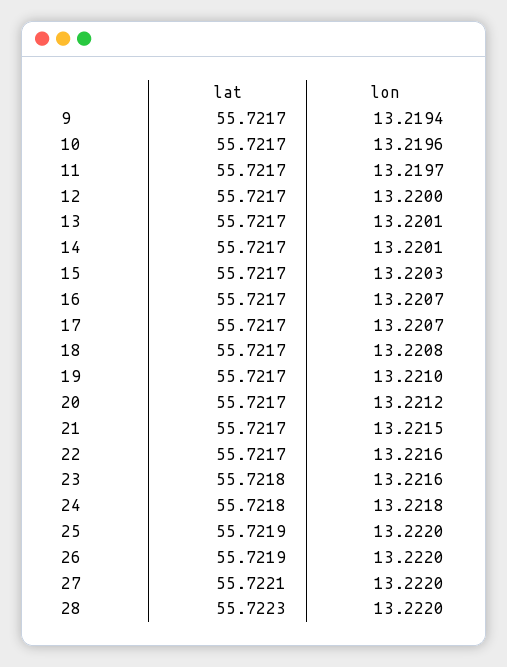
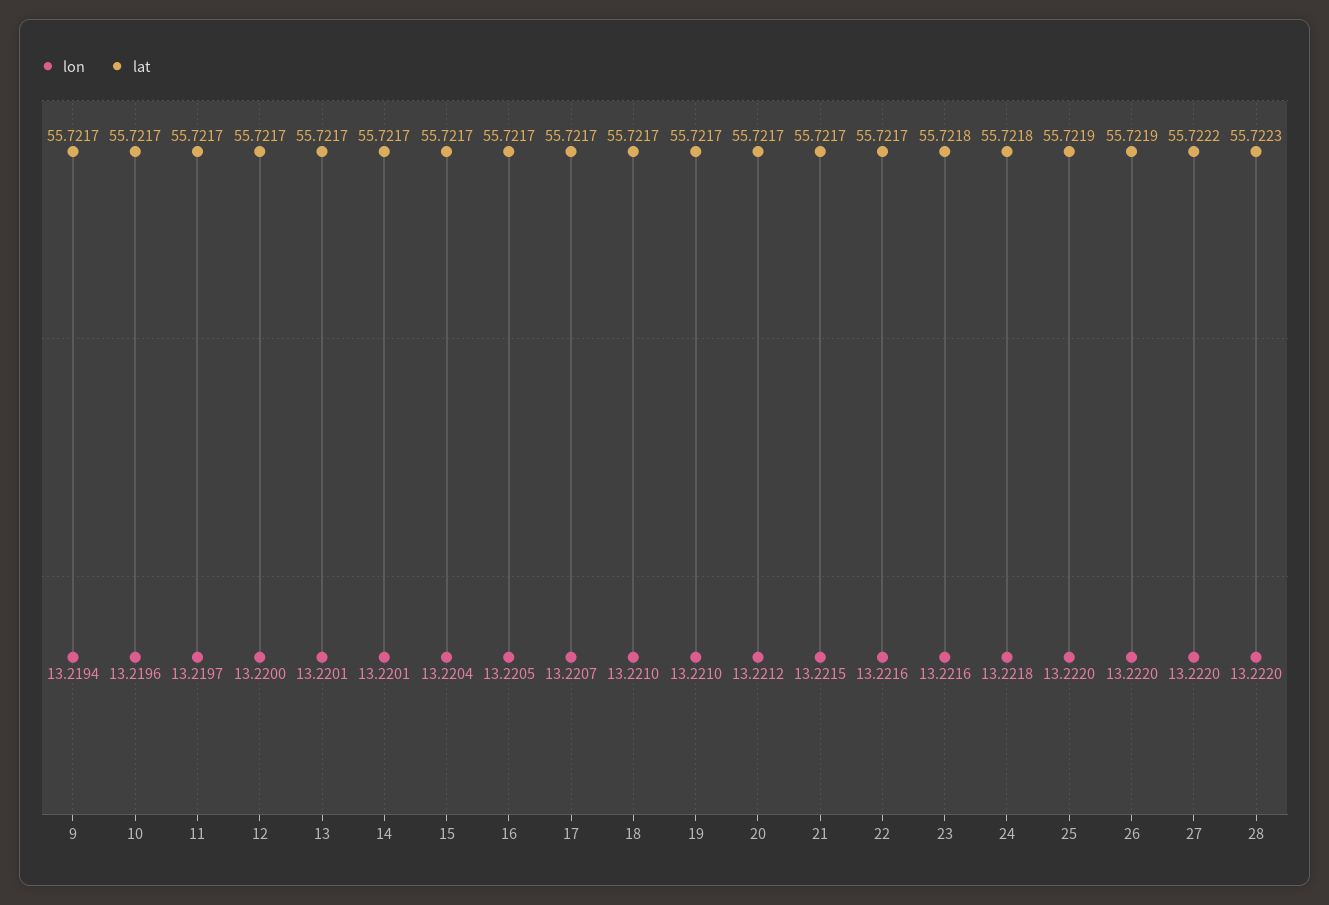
  {
    "lat": {
      "9": 55.7217,
      "10": 55.7217,
      "11": 55.7217,
      "12": 55.7217,
      "13": 55.7217,
      "14": 55.7217,
      "15": 55.7217,
      "16": 55.7217,
      "17": 55.7217,
      "18": 55.7217,
      "19": 55.7217,
      "20": 55.7217,
      "21": 55.7217,
      "22": 55.7217,
      "23": 55.7218,
      "24": 55.7218,
      "25": 55.7219,
      "26": 55.7219,
-     "27": 55.7221,
+     "27": 55.7222,
      "28": 55.7223
    },
    "lon": {
      "9": 13.2194,
      "10": 13.2196,
      "11": 13.2197,
      "12": 13.22,
      "13": 13.2201,
      "14": 13.2201,
-     "15": 13.2203,
+     "15": 13.2204,
-     "16": 13.2207,
+     "16": 13.2205,
      "17": 13.2207,
-     "18": 13.2208,
+     "18": 13.221,
      "19": 13.221,
      "20": 13.2212,
      "21": 13.2215,
      "22": 13.2216,
      "23": 13.2216,
      "24": 13.2218,
      "25": 13.222,
      "26": 13.222,
      "27": 13.222,
      "28": 13.222
    }
  }

